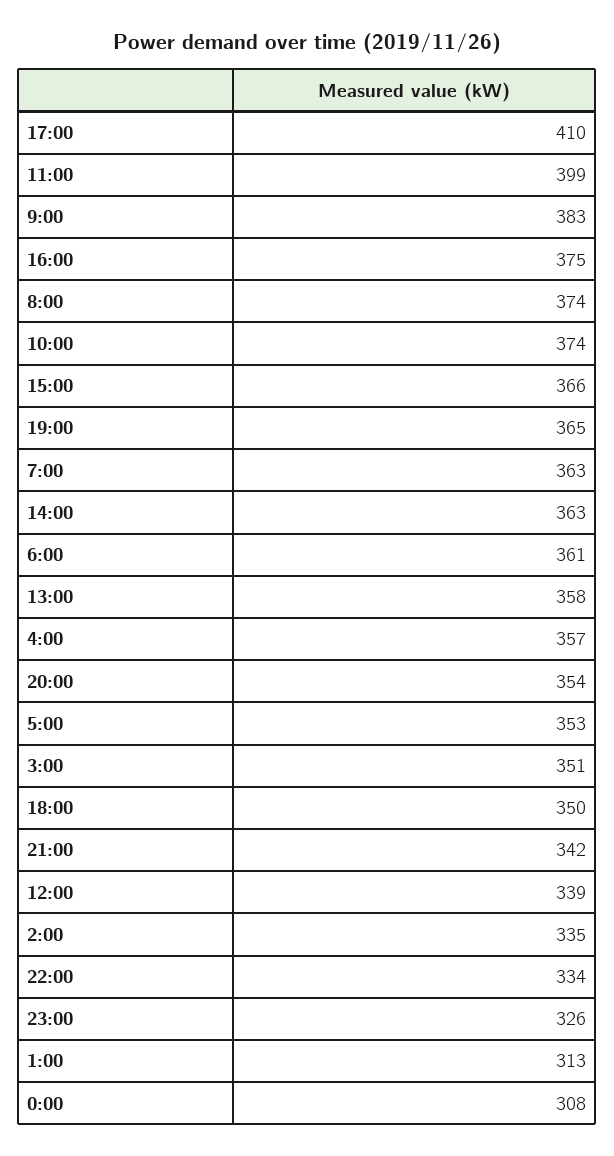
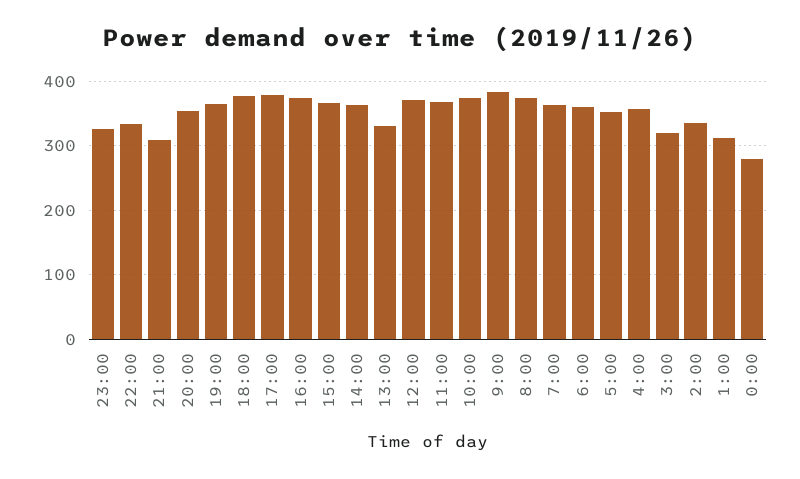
  {
-   "17:00": 410,
+   "17:00": 380,
-   "11:00": 399,
+   "11:00": 370,
    "9:00": 383,
    "16:00": 375,
    "8:00": 374,
    "10:00": 374,
    "15:00": 366,
    "19:00": 365,
    "7:00": 363,
    "14:00": 363,
    "6:00": 361,
-   "13:00": 358,
+   "13:00": 330,
    "4:00": 357,
    "20:00": 354,
    "5:00": 353,
-   "3:00": 351,
+   "3:00": 320,
-   "18:00": 350,
+   "18:00": 380,
-   "21:00": 342,
+   "21:00": 310,
-   "12:00": 339,
+   "12:00": 370,
    "2:00": 335,
    "22:00": 334,
    "23:00": 326,
    "1:00": 313,
-   "0:00": 308
+   "0:00": 280
  }

